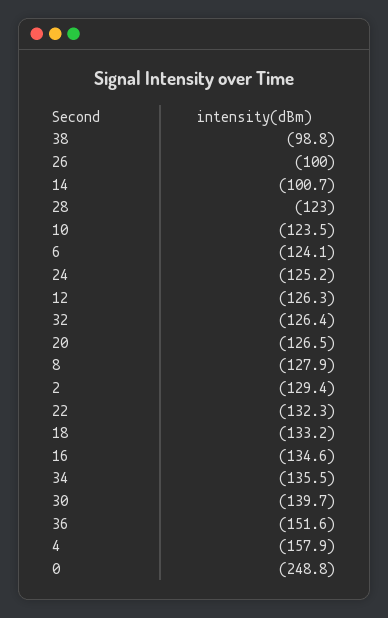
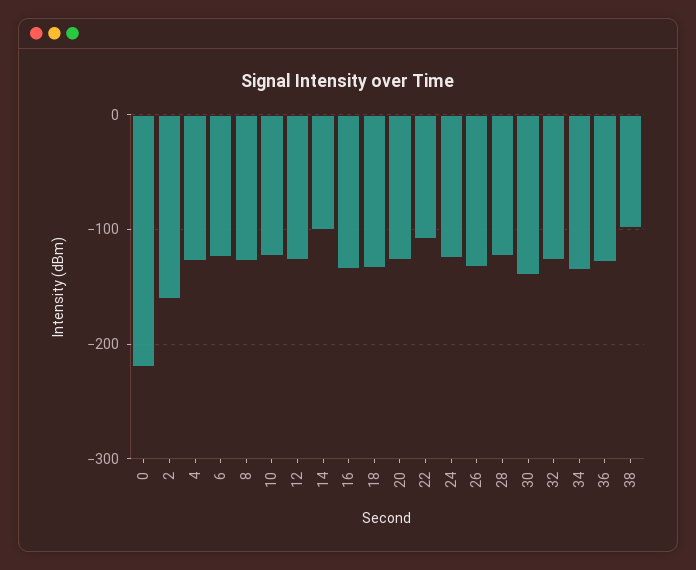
  {
    "38": -98.8,
-   "26": -100,
+   "26": -130,
    "14": -100.7,
    "28": -123,
    "10": -123.5,
    "6": -124.1,
    "24": -125.2,
    "12": -126.3,
    "32": -126.4,
    "20": -126.5,
    "8": -127.9,
-   "2": -129.4,
+   "2": -160,
-   "22": -132.3,
+   "22": -110,
    "18": -133.2,
    "16": -134.6,
    "34": -135.5,
    "30": -139.7,
-   "36": -151.6,
+   "36": -130,
-   "4": -157.9,
+   "4": -130,
-   "0": -248.8
+   "0": -220
  }

